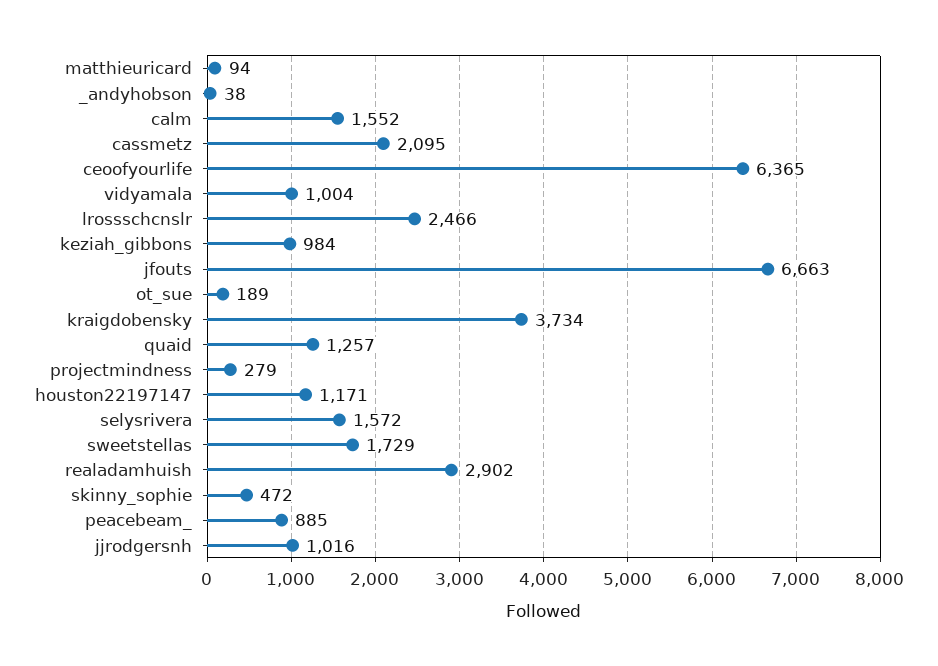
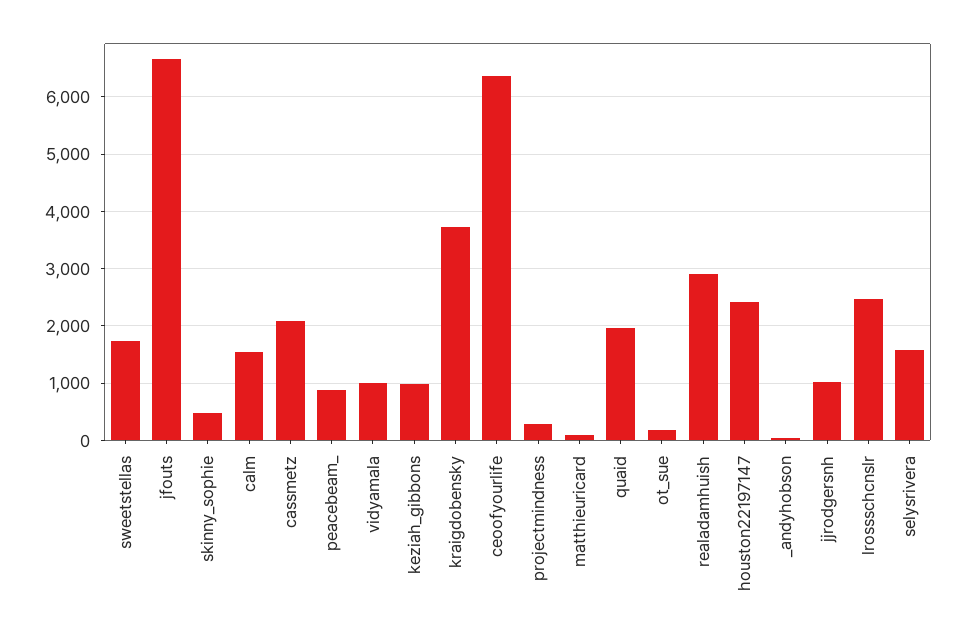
  {
    "matthieuricard": 94,
    "_andyhobson": 38,
    "calm": 1552,
    "cassmetz": 2095,
    "ceoofyourlife": 6365,
    "vidyamala": 1004,
    "lrossschcnslr": 2466,
    "keziah_gibbons": 984,
    "jfouts": 6663,
    "ot_sue": 189,
    "kraigdobensky": 3734,
-   "quaid": 1257,
+   "quaid": 2000,
    "projectmindness": 279,
-   "houston22197147": 1171,
+   "houston22197147": 2400,
    "selysrivera": 1572,
    "sweetstellas": 1729,
    "realadamhuish": 2902,
    "skinny_sophie": 472,
    "peacebeam_": 885,
    "jjrodgersnh": 1016
  }

